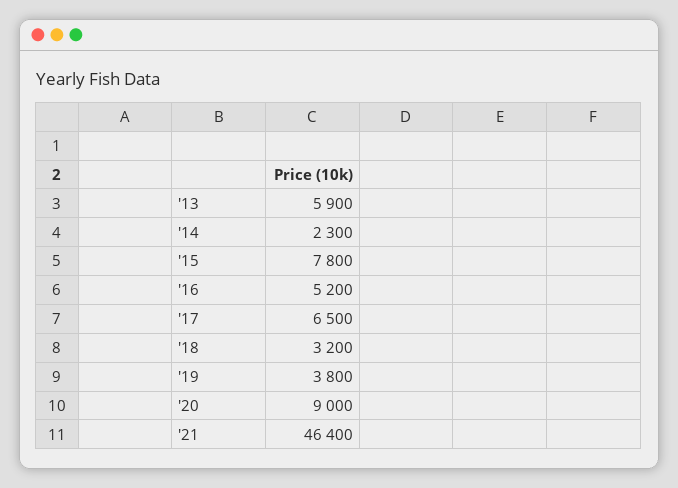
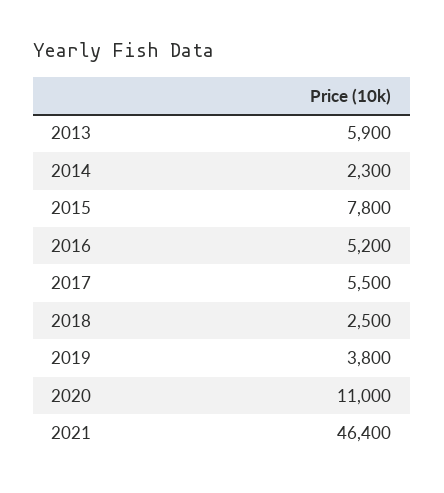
  {
    "'13": 5900,
    "'14": 2300,
    "'15": 7800,
    "'16": 5200,
-   "'17": 6500,
+   "'17": 5500,
-   "'18": 3200,
+   "'18": 2500,
    "'19": 3800,
-   "'20": 9000,
+   "'20": 11000,
    "'21": 46400
  }

